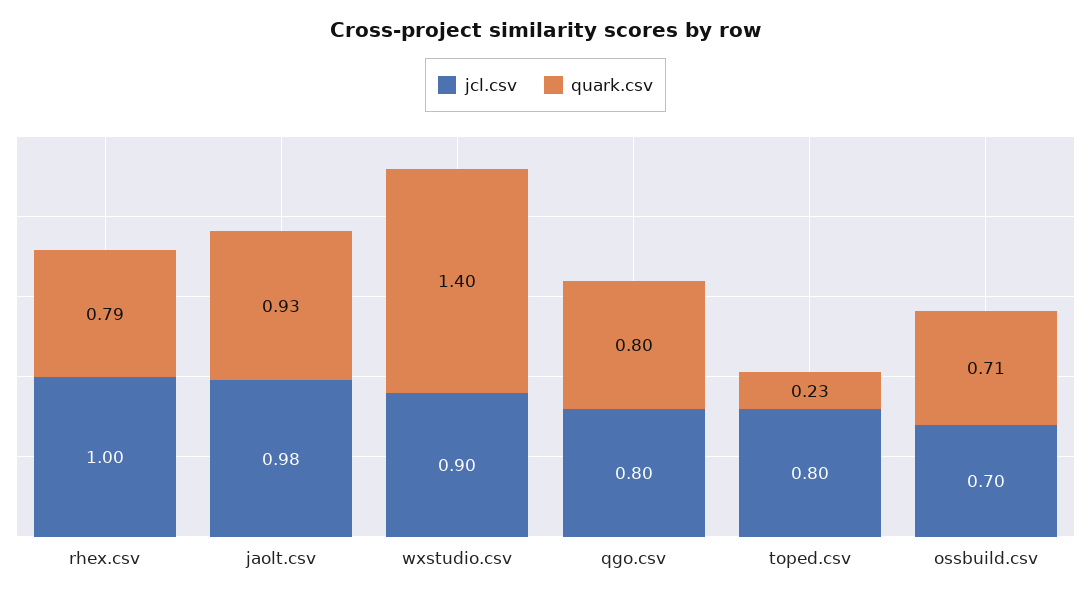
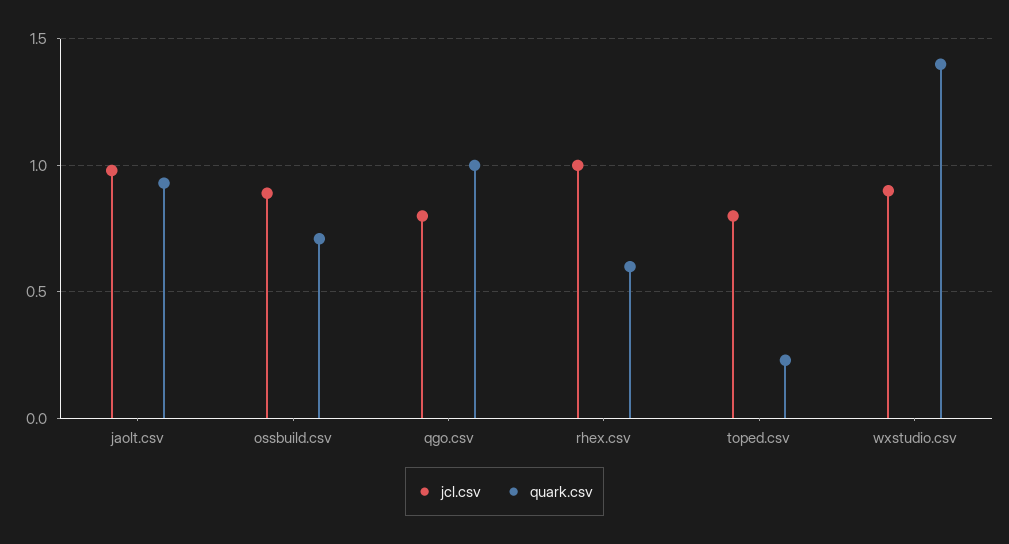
  {
    "jcl.csv": {
      "rhex.csv": 1,
      "jaolt.csv": 0.98,
      "wxstudio.csv": 0.9,
      "qgo.csv": 0.8,
      "toped.csv": 0.8,
-     "ossbuild.csv": 0.7
+     "ossbuild.csv": 0.9
    },
    "quark.csv": {
-     "rhex.csv": 0.79,
+     "rhex.csv": 0.6,
      "jaolt.csv": 0.93,
      "wxstudio.csv": 1.4,
-     "qgo.csv": 0.8,
+     "qgo.csv": 1,
      "toped.csv": 0.23,
      "ossbuild.csv": 0.71
    }
  }

